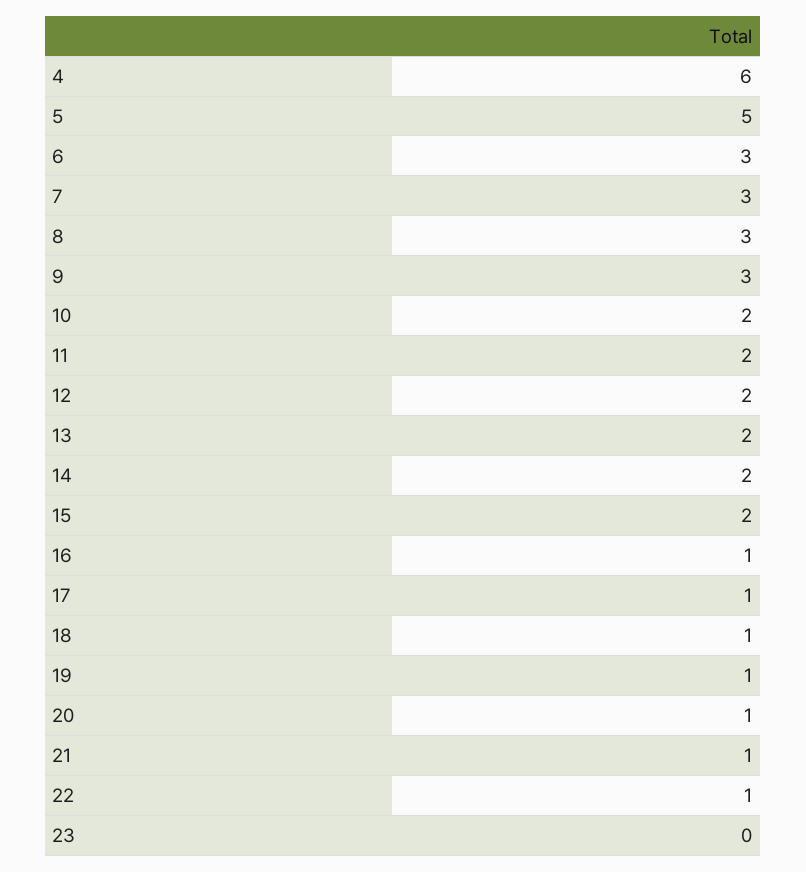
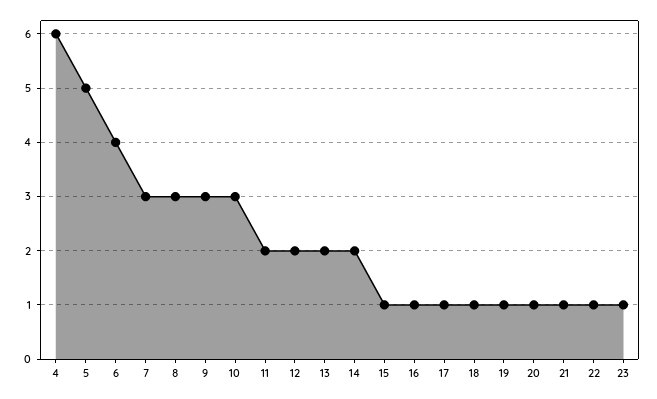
  {
    "4": 6,
    "5": 5,
-   "6": 3,
+   "6": 4,
    "7": 3,
    "8": 3,
    "9": 3,
-   "10": 2,
+   "10": 3,
    "11": 2,
    "12": 2,
    "13": 2,
    "14": 2,
-   "15": 2,
+   "15": 1,
    "16": 1,
    "17": 1,
    "18": 1,
    "19": 1,
    "20": 1,
    "21": 1,
    "22": 1,
-   "23": 0
+   "23": 1
  }

